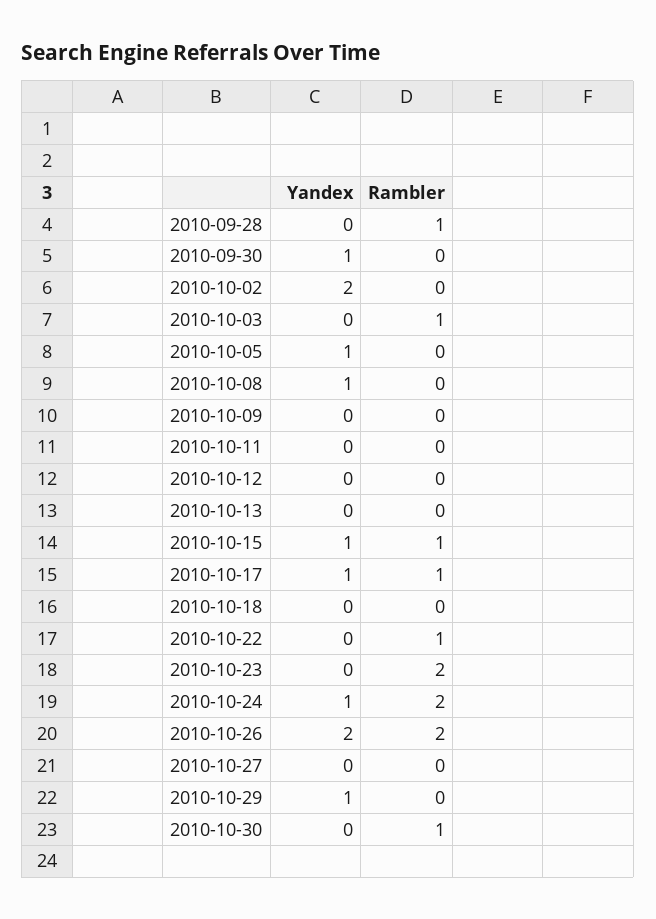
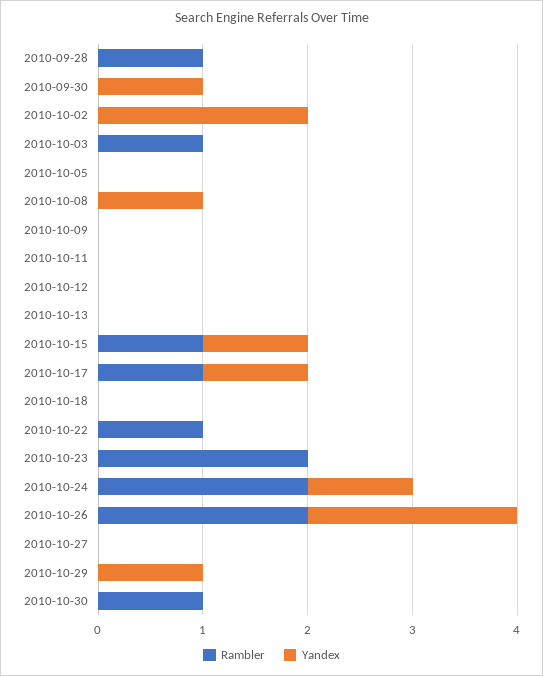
  {
    "Yandex": {
      "2010-09-28": 0,
      "2010-09-30": 1,
      "2010-10-02": 2,
      "2010-10-03": 0,
-     "2010-10-05": 1,
+     "2010-10-05": 0,
      "2010-10-08": 1,
      "2010-10-09": 0,
      "2010-10-11": 0,
      "2010-10-12": 0,
      "2010-10-13": 0,
      "2010-10-15": 1,
      "2010-10-17": 1,
      "2010-10-18": 0,
      "2010-10-22": 0,
      "2010-10-23": 0,
      "2010-10-24": 1,
      "2010-10-26": 2,
      "2010-10-27": 0,
      "2010-10-29": 1,
      "2010-10-30": 0
    },
    "Rambler": {
      "2010-09-28": 1,
      "2010-09-30": 0,
      "2010-10-02": 0,
      "2010-10-03": 1,
      "2010-10-05": 0,
      "2010-10-08": 0,
      "2010-10-09": 0,
      "2010-10-11": 0,
      "2010-10-12": 0,
      "2010-10-13": 0,
      "2010-10-15": 1,
      "2010-10-17": 1,
      "2010-10-18": 0,
      "2010-10-22": 1,
      "2010-10-23": 2,
      "2010-10-24": 2,
      "2010-10-26": 2,
      "2010-10-27": 0,
      "2010-10-29": 0,
      "2010-10-30": 1
    }
  }

